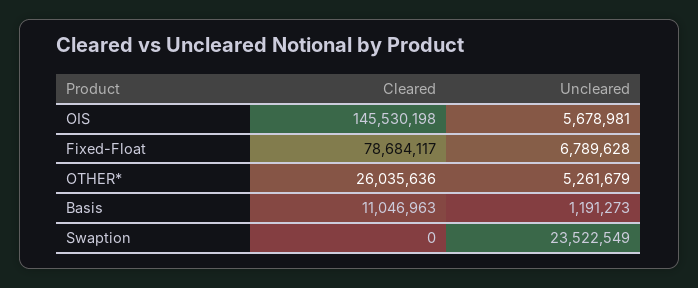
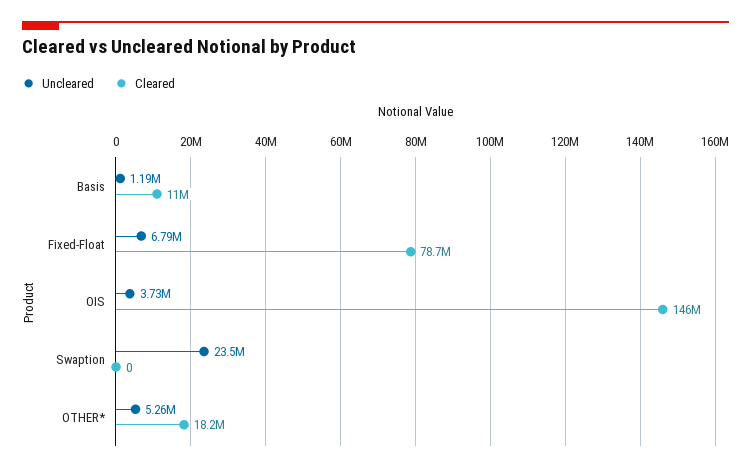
  {
    "Cleared": {
      "OIS": 145530198,
      "Fixed-Float": 78684117,
-     "OTHER*": 26035636,
+     "OTHER*": 18200000,
      "Basis": 11046963,
      "Swaption": 0
    },
    "Uncleared": {
-     "OIS": 5678981,
+     "OIS": 3730000,
      "Fixed-Float": 6789628,
      "OTHER*": 5261679,
      "Basis": 1191273,
      "Swaption": 23522549
    }
  }

